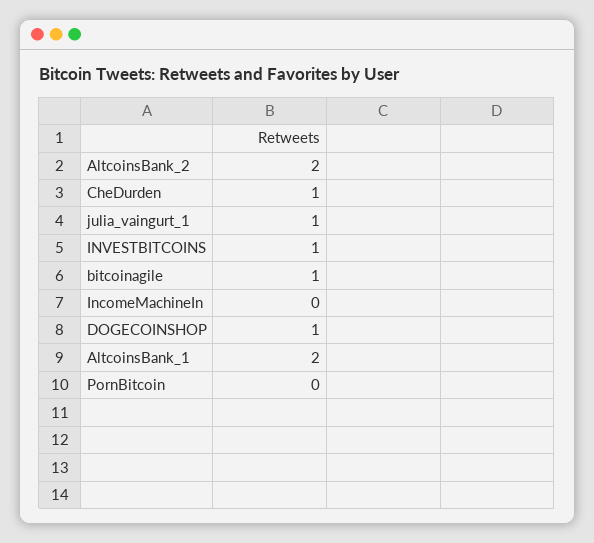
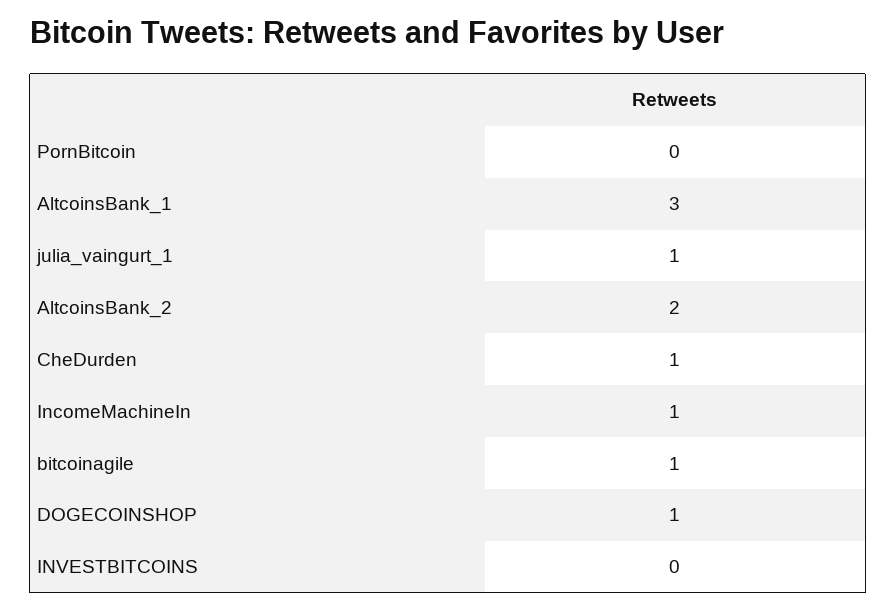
  {
    "AltcoinsBank_2": 2,
    "CheDurden": 1,
    "julia_vaingurt_1": 1,
-   "INVESTBITCOINS": 1,
+   "INVESTBITCOINS": 0,
    "bitcoinagile": 1,
-   "IncomeMachineIn": 0,
+   "IncomeMachineIn": 1,
    "DOGECOINSHOP": 1,
-   "AltcoinsBank_1": 2,
+   "AltcoinsBank_1": 3,
    "PornBitcoin": 0
  }

